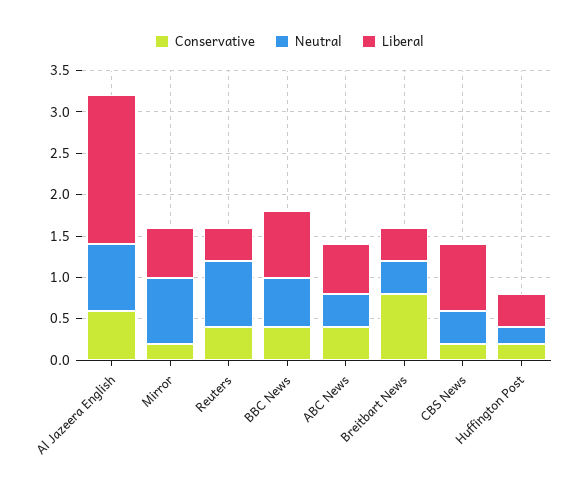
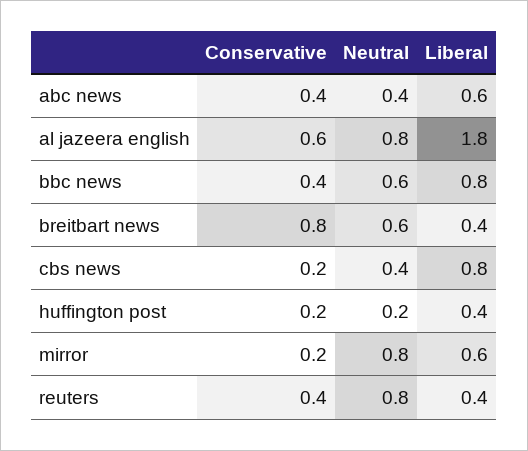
  {
    "Conservative": {
      "Al Jazeera English": 0.6,
      "Mirror": 0.2,
      "Reuters": 0.4,
      "BBC News": 0.4,
      "ABC News": 0.4,
      "Breitbart News": 0.8,
      "CBS News": 0.2,
      "Huffington Post": 0.2
    },
    "Neutral": {
      "Al Jazeera English": 0.8,
      "Mirror": 0.8,
      "Reuters": 0.8,
      "BBC News": 0.6,
      "ABC News": 0.4,
-     "Breitbart News": 0.4,
+     "Breitbart News": 0.6,
      "CBS News": 0.4,
      "Huffington Post": 0.2
    },
    "Liberal": {
      "Al Jazeera English": 1.8,
      "Mirror": 0.6,
      "Reuters": 0.4,
      "BBC News": 0.8,
      "ABC News": 0.6,
      "Breitbart News": 0.4,
      "CBS News": 0.8,
      "Huffington Post": 0.4
    }
  }

